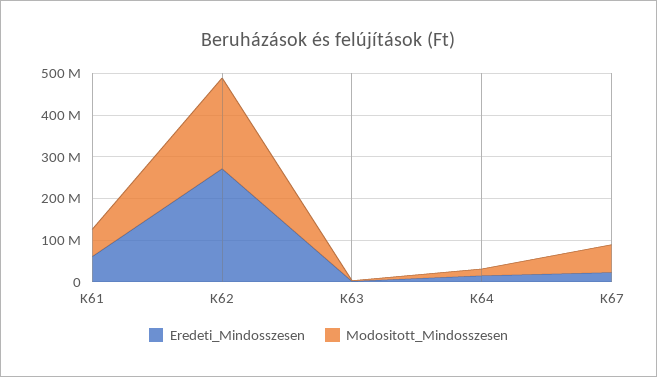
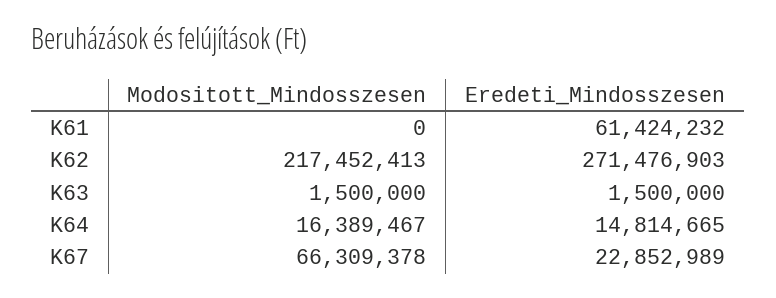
  {
    "Eredeti_Mindosszesen": {
      "K61": 61424232,
      "K62": 271476903,
      "K63": 1500000,
      "K64": 14814665,
      "K67": 22852989
    },
    "Modositott_Mindosszesen": {
-     "K61": 60000000,
+     "K61": 0,
      "K62": 217452413,
      "K63": 1500000,
      "K64": 16389467,
      "K67": 66309378
    }
  }

